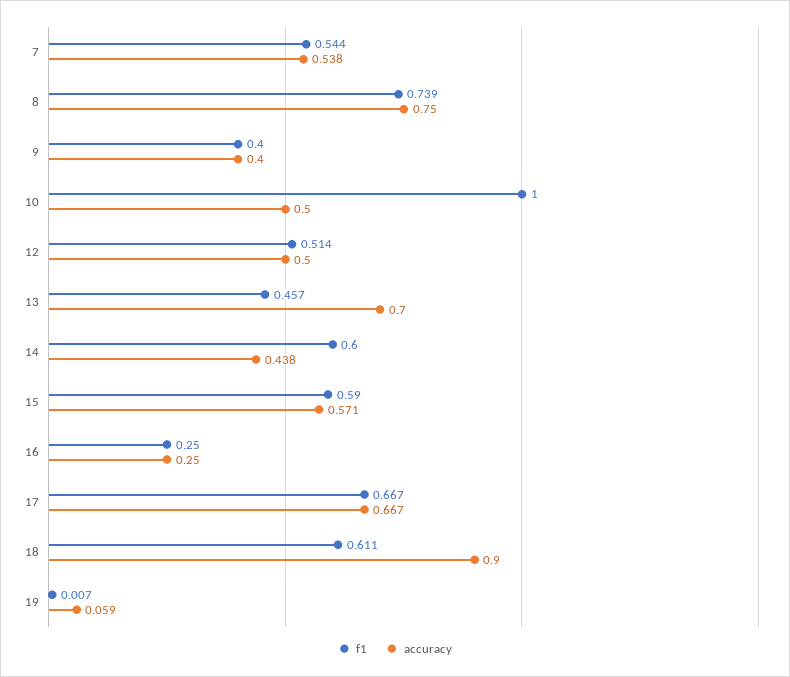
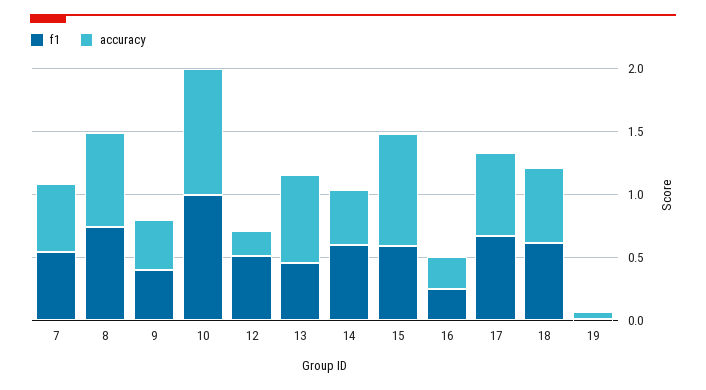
  {
    "f1": {
      "7": 0.544,
      "8": 0.739,
      "9": 0.4,
      "10": 1,
      "12": 0.514,
      "13": 0.457,
      "14": 0.6,
      "15": 0.59,
      "16": 0.25,
      "17": 0.667,
      "18": 0.611,
      "19": 0.007
    },
    "accuracy": {
      "7": 0.538,
      "8": 0.75,
      "9": 0.4,
-     "10": 0.5,
+     "10": 1,
-     "12": 0.5,
+     "12": 0.2,
      "13": 0.7,
      "14": 0.438,
-     "15": 0.571,
+     "15": 0.9,
      "16": 0.25,
      "17": 0.667,
-     "18": 0.9,
+     "18": 0.6,
      "19": 0.059
    }
  }

